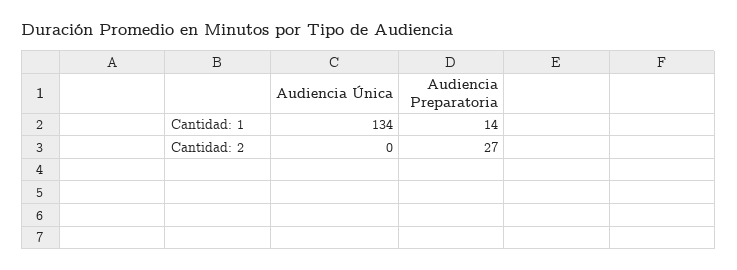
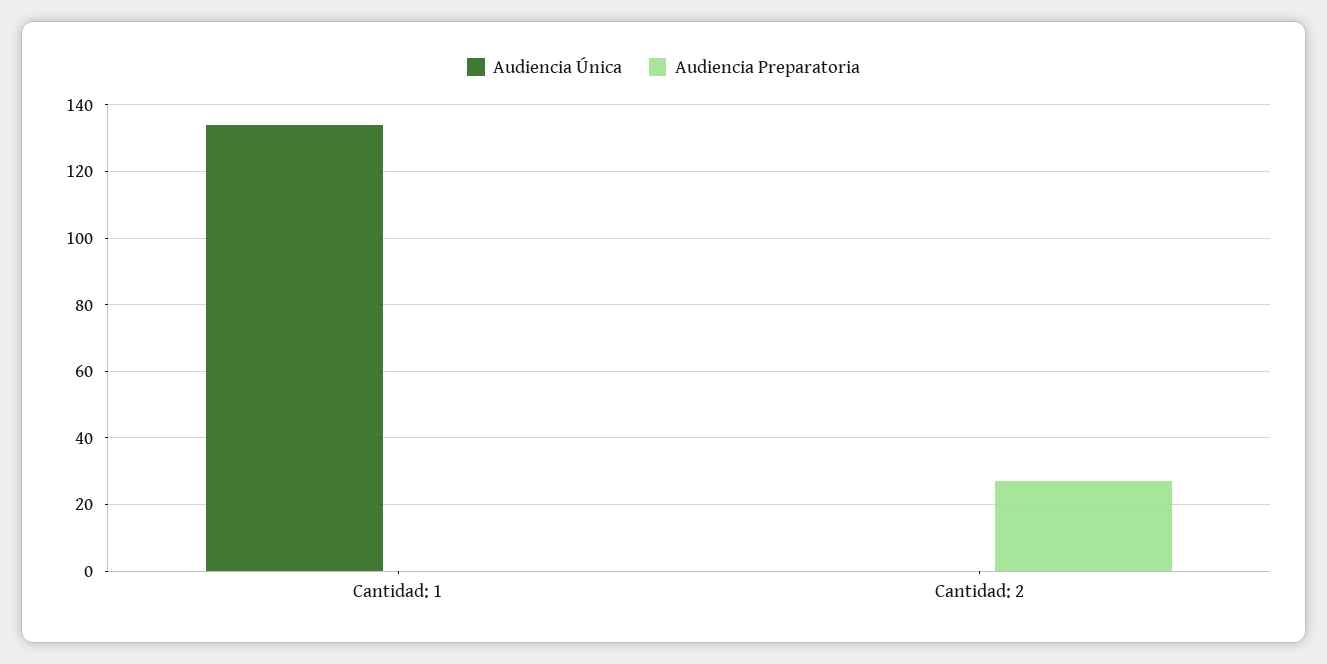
  {
    "Audiencia Única": {
      "Cantidad: 1": 134,
      "Cantidad: 2": 0
    },
    "Audiencia Preparatoria": {
-     "Cantidad: 1": 14,
+     "Cantidad: 1": 0,
      "Cantidad: 2": 27
    }
  }

